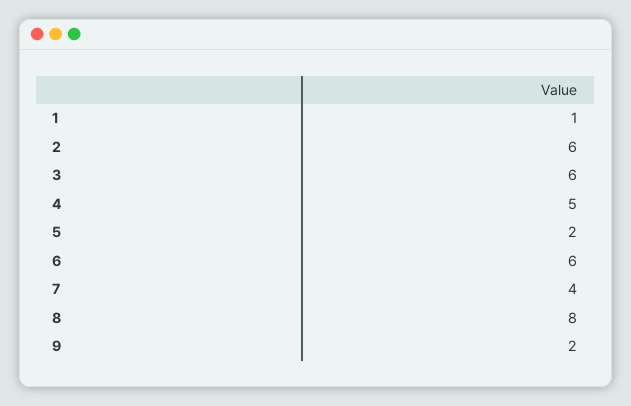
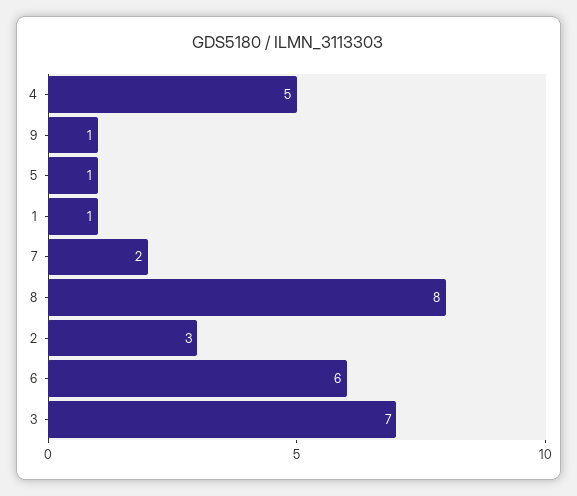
  {
    "1": 1,
-   "2": 6,
+   "2": 3,
-   "3": 6,
+   "3": 7,
    "4": 5,
-   "5": 2,
+   "5": 1,
    "6": 6,
-   "7": 4,
+   "7": 2,
    "8": 8,
-   "9": 2
+   "9": 1
  }

